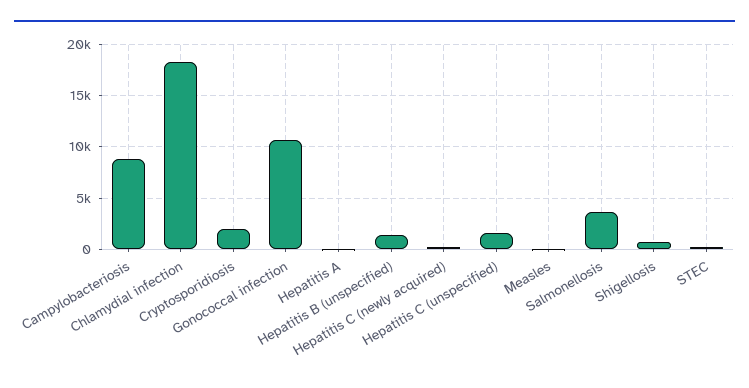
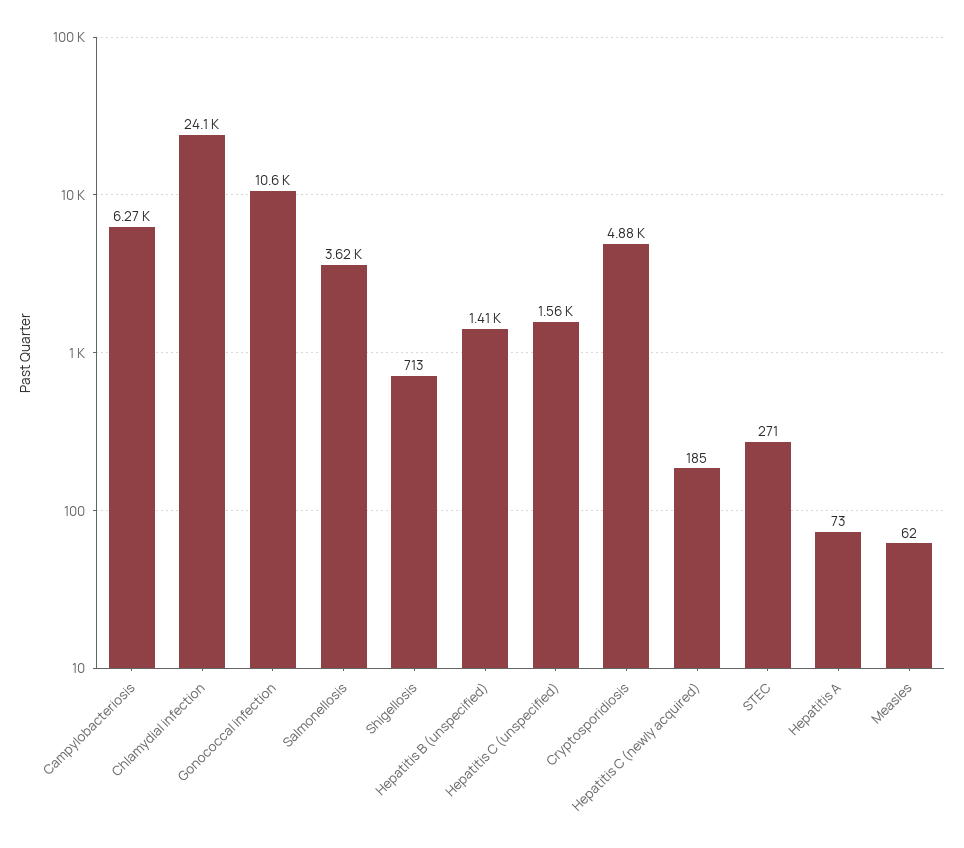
  {
-   "Campylobacteriosis": 9000,
+   "Campylobacteriosis": 6270,
-   "Chlamydial infection": 18000,
+   "Chlamydial infection": 24100,
-   "Cryptosporidiosis": 2000,
+   "Cryptosporidiosis": 4880,
    "Gonococcal infection": 10600,
    "Hepatitis A": 73,
    "Hepatitis B (unspecified)": 1410,
    "Hepatitis C (newly acquired)": 185,
    "Hepatitis C (unspecified)": 1560,
    "Measles": 62,
    "Salmonellosis": 3620,
    "Shigellosis": 713,
    "STEC": 271
  }

